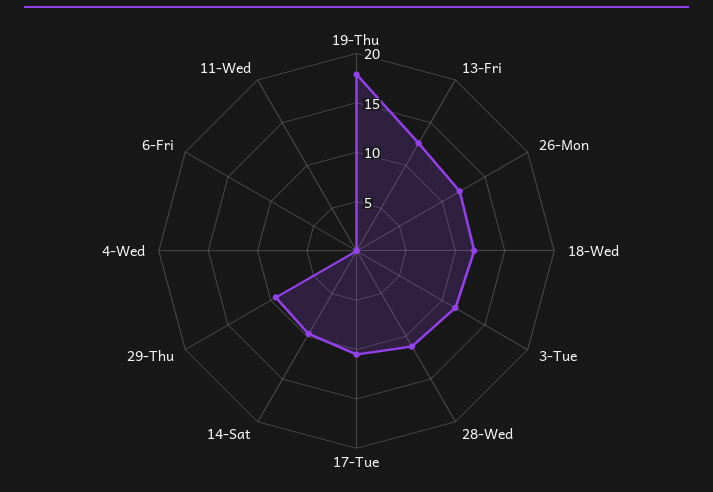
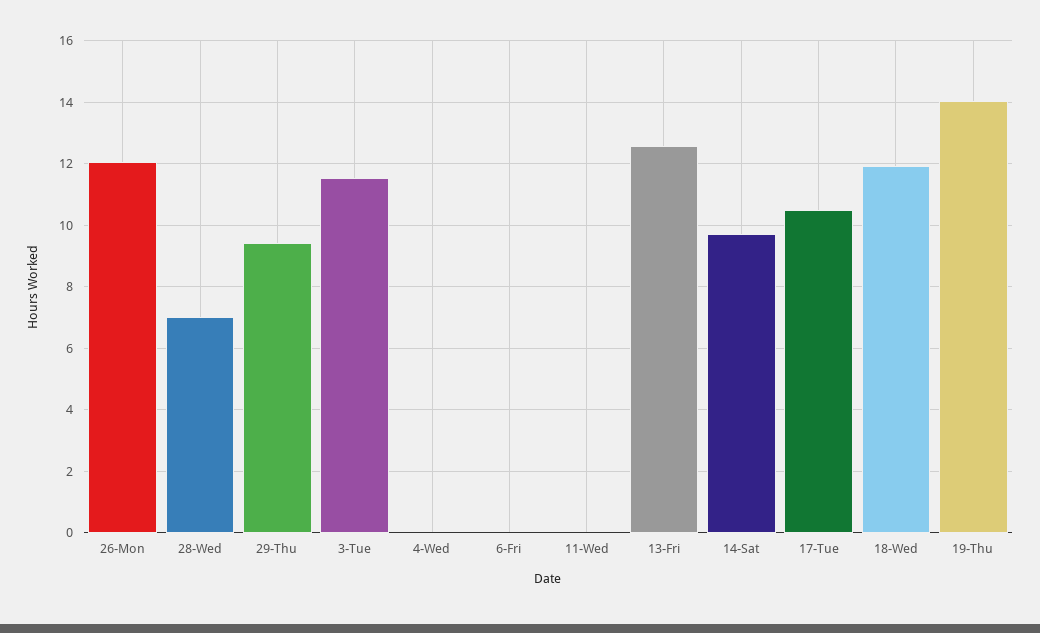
  {
-   "19-Thu": 18,
+   "19-Thu": 14,
    "13-Fri": 12.6,
    "26-Mon": 12,
    "18-Wed": 12,
    "3-Tue": 11.6,
-   "28-Wed": 11,
+   "28-Wed": 7,
    "17-Tue": 10.6,
    "14-Sat": 9.8,
    "29-Thu": 9.4,
    "4-Wed": 0,
    "6-Fri": 0,
    "11-Wed": 0
  }

